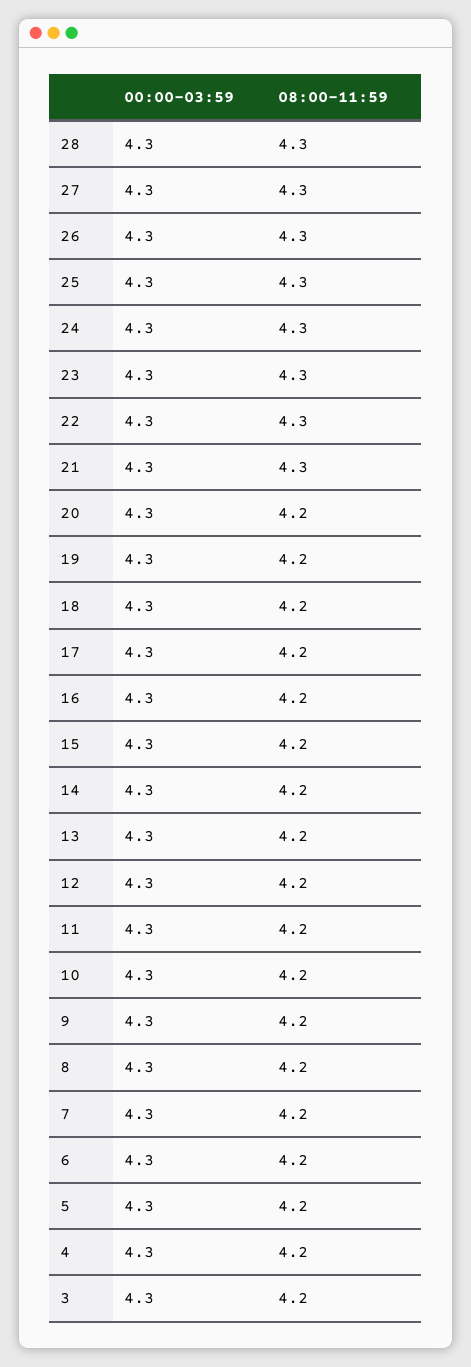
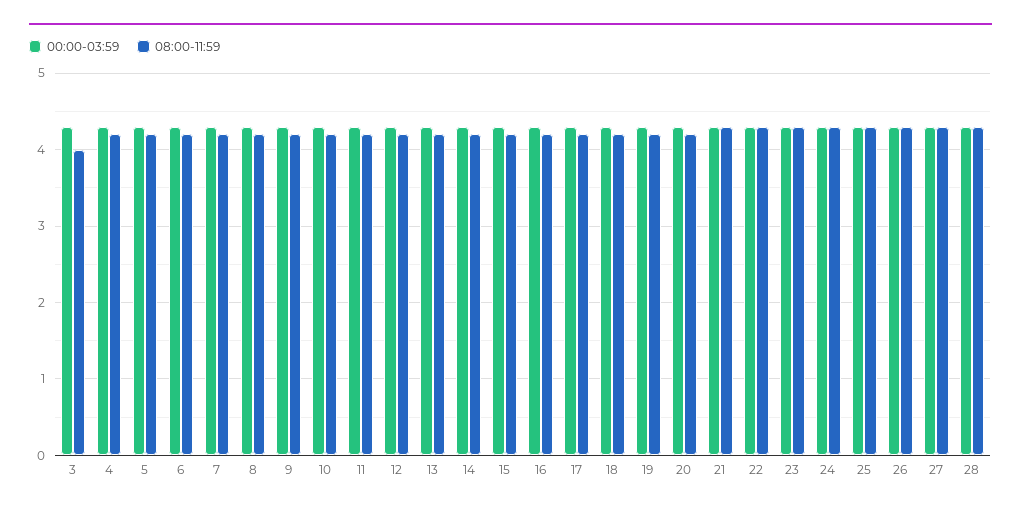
  {
    "00:00-03:59": {
      "28": 4.3,
      "27": 4.3,
      "26": 4.3,
      "25": 4.3,
      "24": 4.3,
      "23": 4.3,
      "22": 4.3,
      "21": 4.3,
      "20": 4.3,
      "19": 4.3,
      "18": 4.3,
      "17": 4.3,
      "16": 4.3,
      "15": 4.3,
      "14": 4.3,
      "13": 4.3,
      "12": 4.3,
      "11": 4.3,
      "10": 4.3,
      "9": 4.3,
      "8": 4.3,
      "7": 4.3,
      "6": 4.3,
      "5": 4.3,
      "4": 4.3,
      "3": 4.3
    },
    "08:00-11:59": {
      "28": 4.3,
      "27": 4.3,
      "26": 4.3,
      "25": 4.3,
      "24": 4.3,
      "23": 4.3,
      "22": 4.3,
      "21": 4.3,
      "20": 4.2,
      "19": 4.2,
      "18": 4.2,
      "17": 4.2,
      "16": 4.2,
      "15": 4.2,
      "14": 4.2,
      "13": 4.2,
      "12": 4.2,
      "11": 4.2,
      "10": 4.2,
      "9": 4.2,
      "8": 4.2,
      "7": 4.2,
      "6": 4.2,
      "5": 4.2,
      "4": 4.2,
-     "3": 4.2
+     "3": 4
    }
  }

